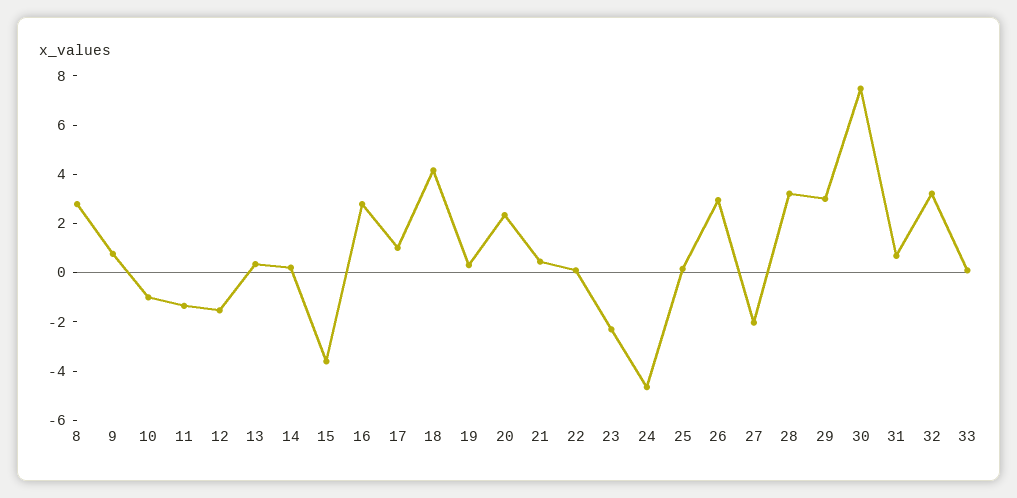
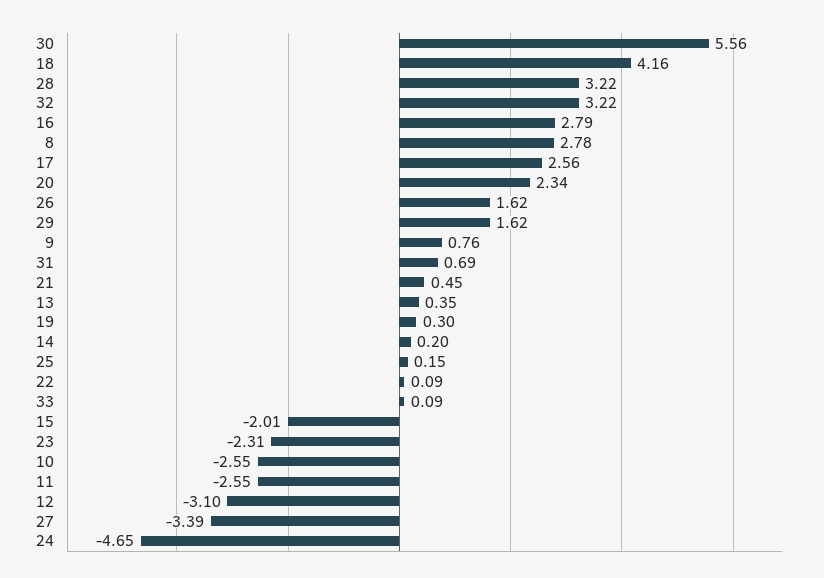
  {
    "8": 2.78,
    "9": 0.76,
-   "10": -1,
+   "10": -2.55,
-   "11": -1.5,
+   "11": -2.55,
-   "12": -1.5,
+   "12": -3.1,
    "13": 0.35,
    "14": 0.2,
-   "15": -3.5,
+   "15": -2.01,
    "16": 2.79,
-   "17": 1,
+   "17": 2.56,
    "18": 4.16,
    "19": 0.3,
    "20": 2.34,
    "21": 0.45,
    "22": 0.09,
    "23": -2.31,
    "24": -4.65,
    "25": 0.15,
-   "26": 3,
+   "26": 1.62,
-   "27": -2,
+   "27": -3.39,
    "28": 3.22,
-   "29": 3,
+   "29": 1.62,
-   "30": 7.5,
+   "30": 5.56,
    "31": 0.69,
    "32": 3.22,
    "33": 0.09
  }

